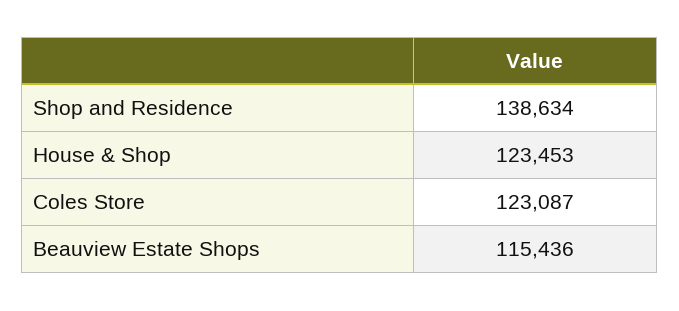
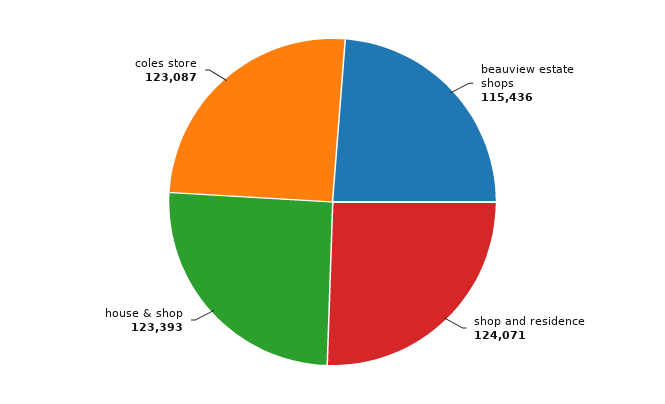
  {
-   "Shop and Residence": 138634,
+   "Shop and Residence": 124071,
-   "House & Shop": 123453,
+   "House & Shop": 123393,
    "Coles Store": 123087,
    "Beauview Estate Shops": 115436
  }

